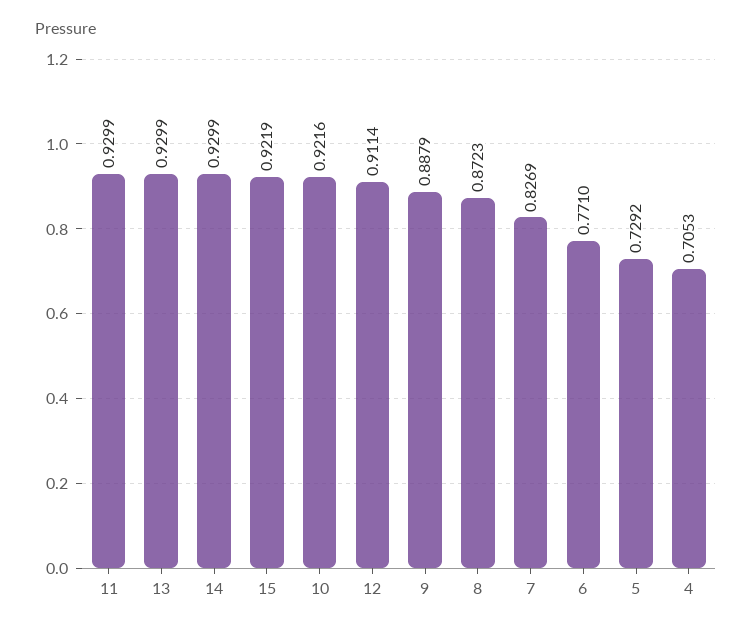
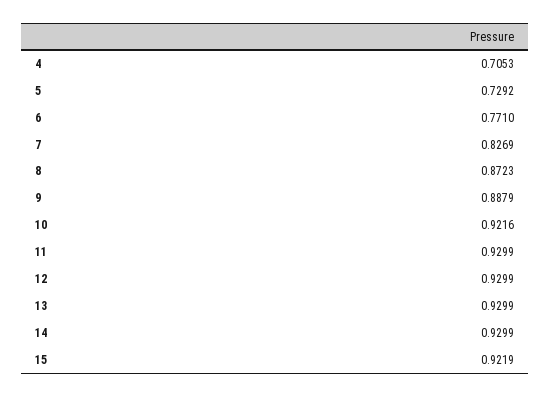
  {
    "11": 0.9299,
    "13": 0.9299,
    "14": 0.9299,
    "15": 0.9219,
    "10": 0.9216,
-   "12": 0.9114,
+   "12": 0.9299,
    "9": 0.8879,
    "8": 0.8723,
    "7": 0.8269,
    "6": 0.771,
    "5": 0.7292,
    "4": 0.7053
  }

